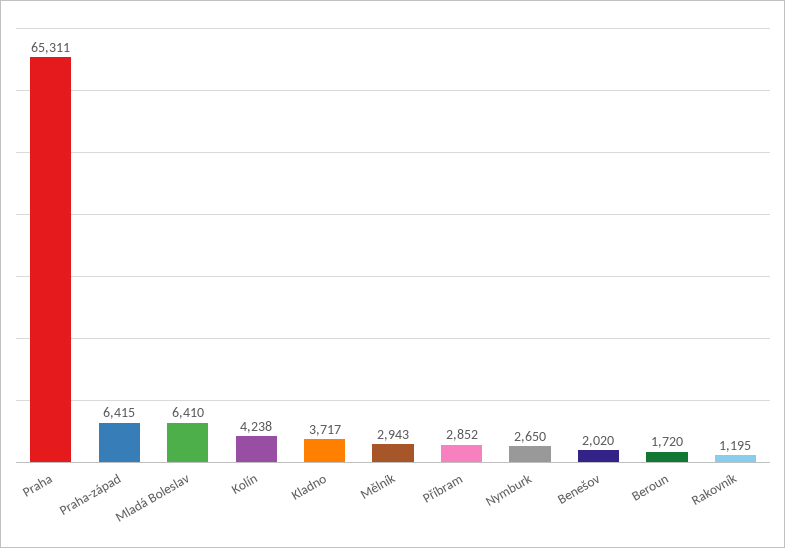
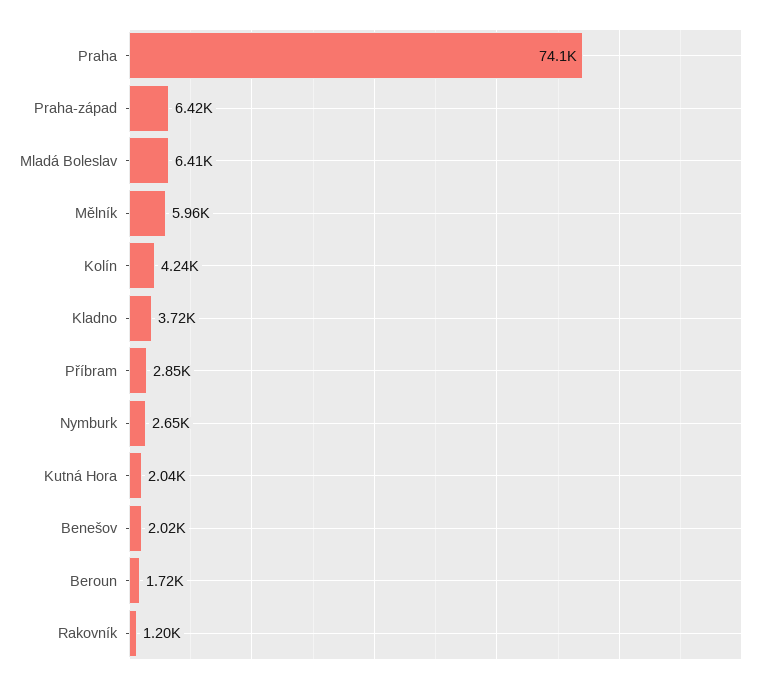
  {
-   "Praha": 65311,
+   "Praha": 74100,
    "Praha-západ": 6415,
    "Mladá Boleslav": 6410,
    "Kolín": 4238,
    "Kladno": 3717,
-   "Mělník": 2943,
+   "Mělník": 5960,
    "Příbram": 2852,
    "Nymburk": 2650,
    "Benešov": 2020,
    "Beroun": 1720,
-   "Rakovník": 1195
+   "Rakovník": 1195,
+   "Kutná Hora": 2040
  }

